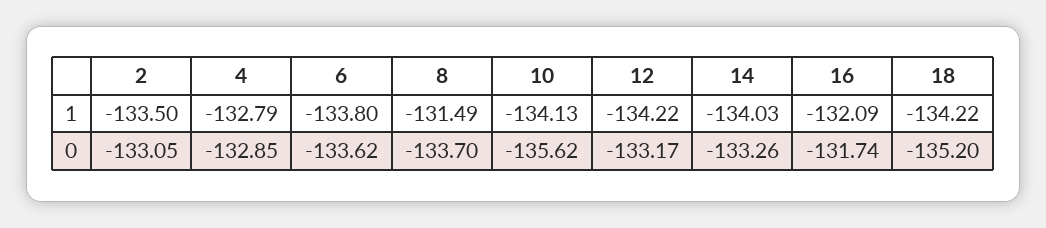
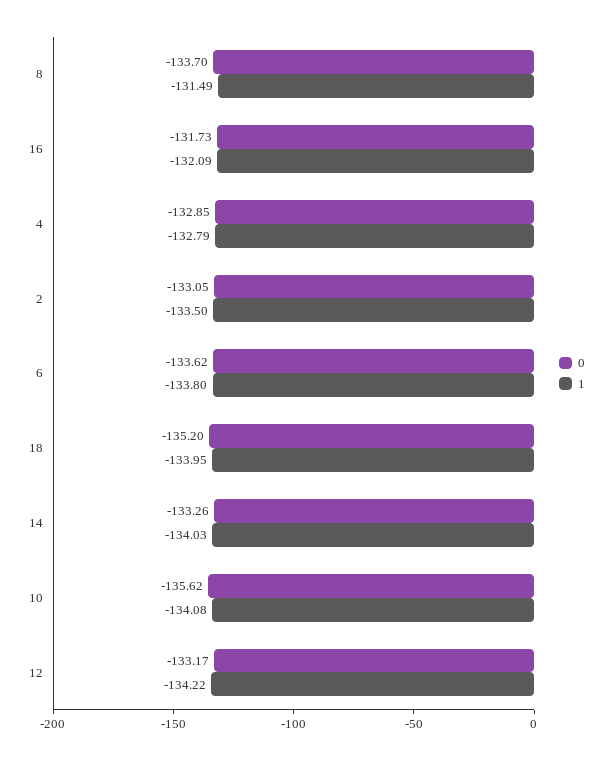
  {
    "1": {
      "2": -133.5,
      "4": -132.79,
      "6": -133.8,
      "8": -131.49,
-     "10": -134.13,
+     "10": -134.08,
      "12": -134.22,
      "14": -134.03,
      "16": -132.09,
-     "18": -134.22
+     "18": -133.95
    },
    "0": {
      "2": -133.05,
      "4": -132.85,
      "6": -133.62,
      "8": -133.7,
      "10": -135.62,
      "12": -133.17,
      "14": -133.26,
-     "16": -131.74,
+     "16": -131.73,
      "18": -135.2
    }
  }

